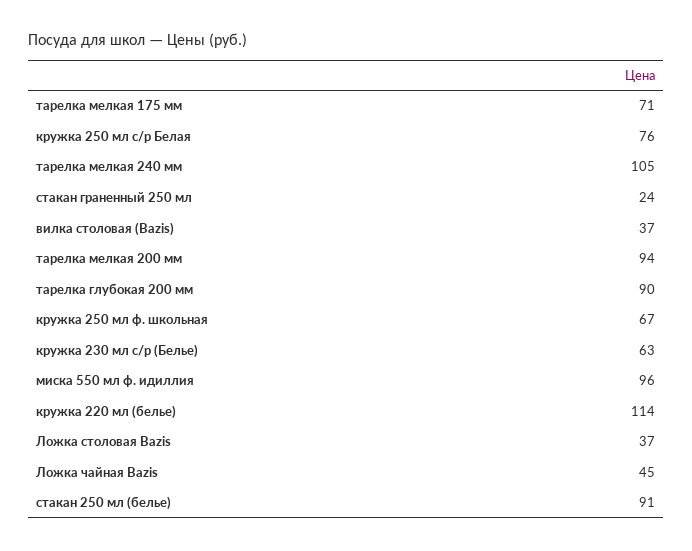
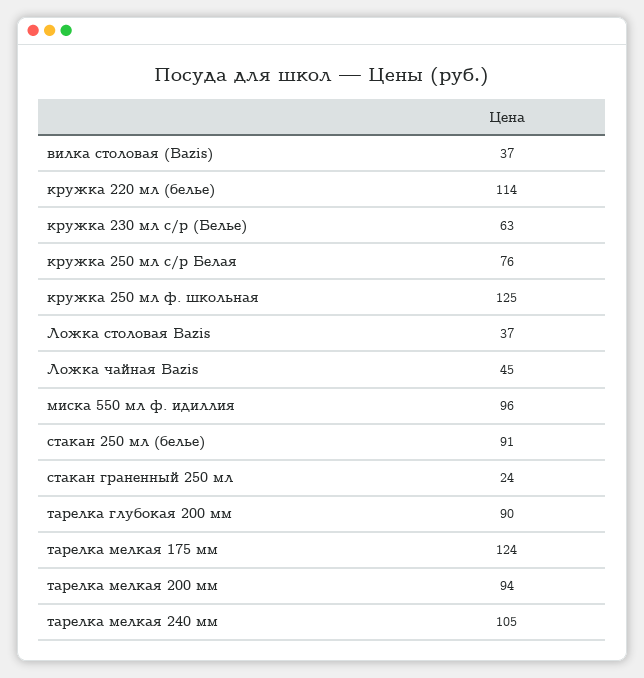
  {
-   "тарелка мелкая 175 мм": 71,
+   "тарелка мелкая 175 мм": 124,
    "кружка 250 мл с/р Белая": 76,
    "тарелка мелкая 240 мм": 105,
    "стакан граненный 250 мл": 24,
    "вилка столовая (Bazis)": 37,
    "тарелка мелкая 200 мм": 94,
    "тарелка глубокая 200 мм": 90,
-   "кружка 250 мл ф. школьная": 67,
+   "кружка 250 мл ф. школьная": 125,
    "кружка 230 мл с/р (Белье)": 63,
    "миска 550 мл ф. идиллия": 96,
    "кружка 220 мл (белье)": 114,
    "Ложка столовая Bazis": 37,
    "Ложка чайная Bazis": 45,
    "стакан 250 мл (белье)": 91
  }

